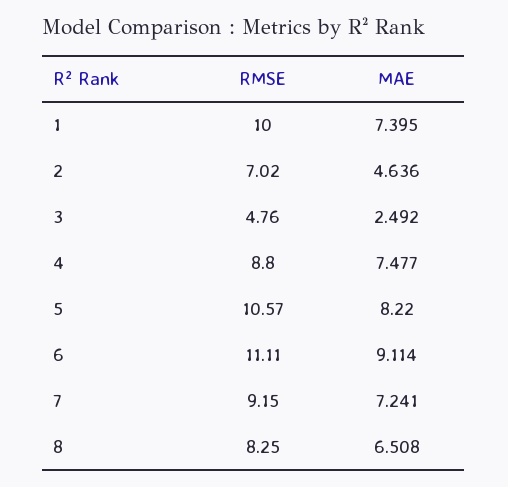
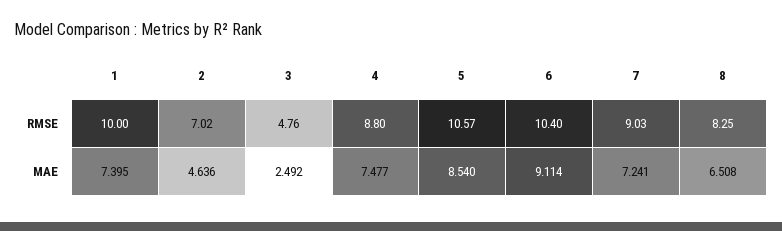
  {
    "RMSE": {
      "1": 10,
      "2": 7.02,
      "3": 4.76,
      "4": 8.8,
      "5": 10.57,
-     "6": 11.11,
+     "6": 10.4,
-     "7": 9.15,
+     "7": 9.03,
      "8": 8.25
    },
    "MAE": {
      "1": 7.395,
      "2": 4.636,
      "3": 2.492,
      "4": 7.477,
-     "5": 8.22,
+     "5": 8.54,
      "6": 9.114,
      "7": 7.241,
      "8": 6.508
    }
  }

